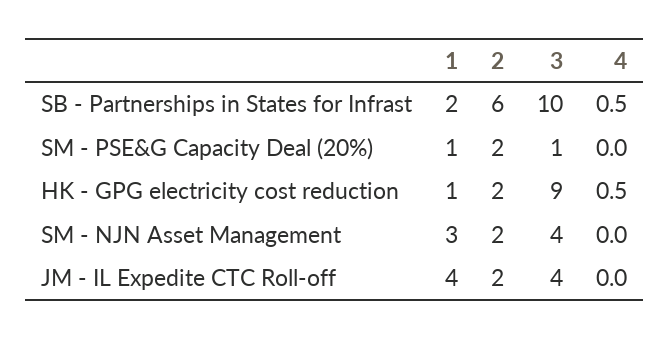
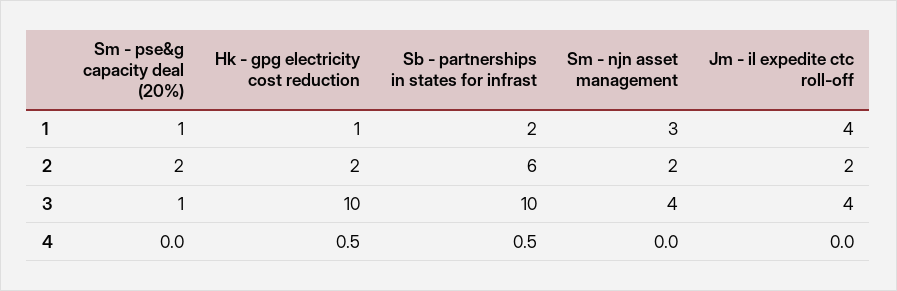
  {
    "1": {
      "SB - Partnerships in States for Infrast": 2,
      "SM - PSE&G Capacity Deal (20%)": 1,
      "HK - GPG electricity cost reduction": 1,
      "SM - NJN Asset Management": 3,
      "JM - IL Expedite CTC Roll-off": 4
    },
    "2": {
      "SB - Partnerships in States for Infrast": 6,
      "SM - PSE&G Capacity Deal (20%)": 2,
      "HK - GPG electricity cost reduction": 2,
      "SM - NJN Asset Management": 2,
      "JM - IL Expedite CTC Roll-off": 2
    },
    "3": {
      "SB - Partnerships in States for Infrast": 10,
      "SM - PSE&G Capacity Deal (20%)": 1,
-     "HK - GPG electricity cost reduction": 9,
+     "HK - GPG electricity cost reduction": 10,
      "SM - NJN Asset Management": 4,
      "JM - IL Expedite CTC Roll-off": 4
    },
    "4": {
      "SB - Partnerships in States for Infrast": 0.5,
      "SM - PSE&G Capacity Deal (20%)": 0,
      "HK - GPG electricity cost reduction": 0.5,
      "SM - NJN Asset Management": 0,
      "JM - IL Expedite CTC Roll-off": 0
    }
  }

